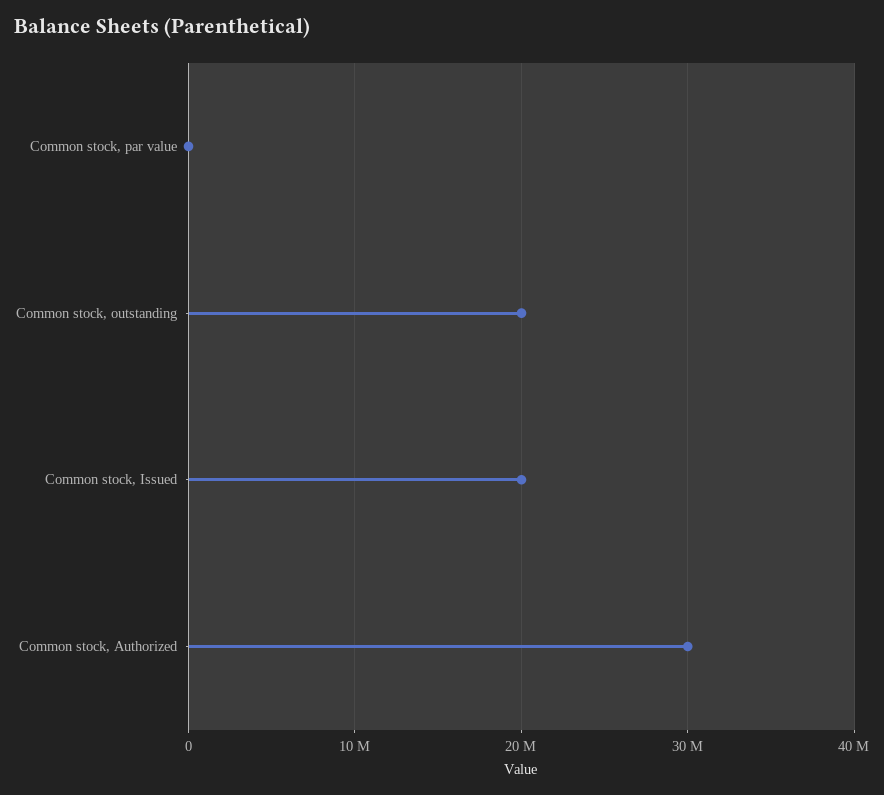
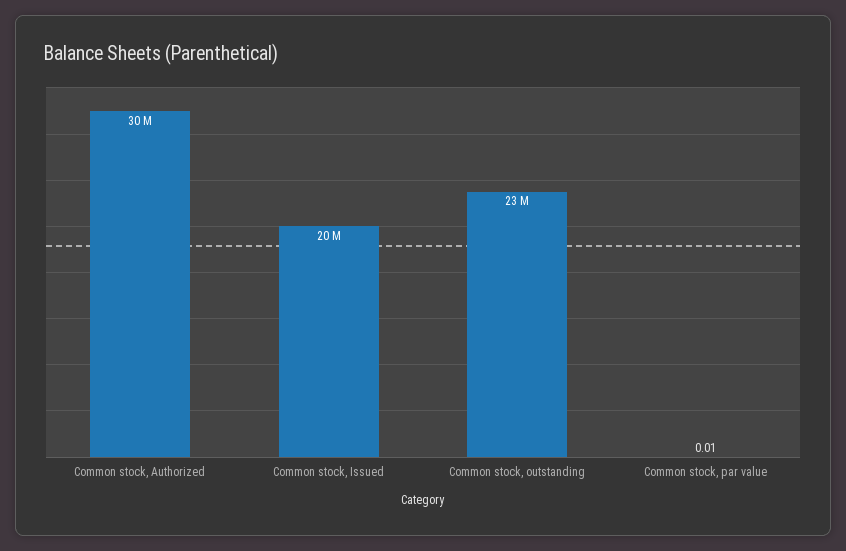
  {
    "Common stock, par value": 0.01,
-   "Common stock, outstanding": 20000000,
+   "Common stock, outstanding": 23000000,
    "Common stock, Issued": 20000000,
    "Common stock, Authorized": 30000000
  }

